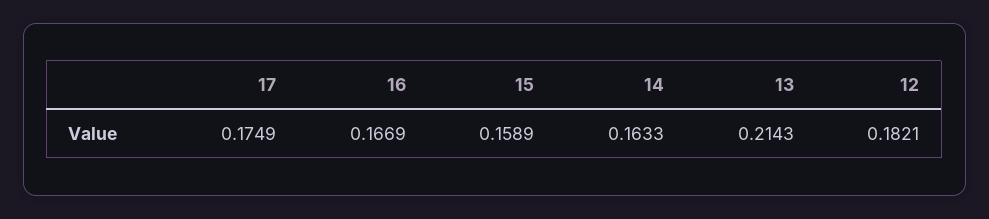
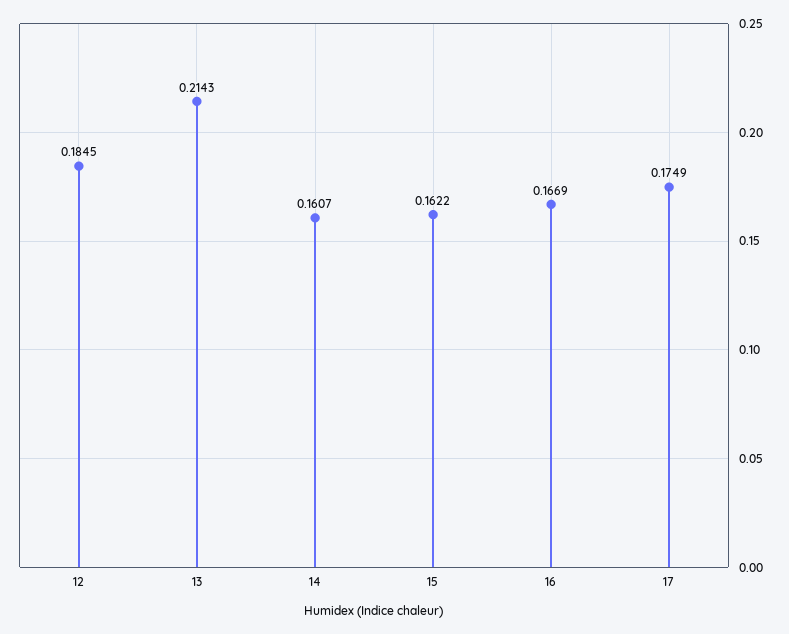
  {
    "17": 0.1749,
    "16": 0.1669,
-   "15": 0.1589,
+   "15": 0.1622,
-   "14": 0.1633,
+   "14": 0.1607,
    "13": 0.2143,
-   "12": 0.1821
+   "12": 0.1845
  }

